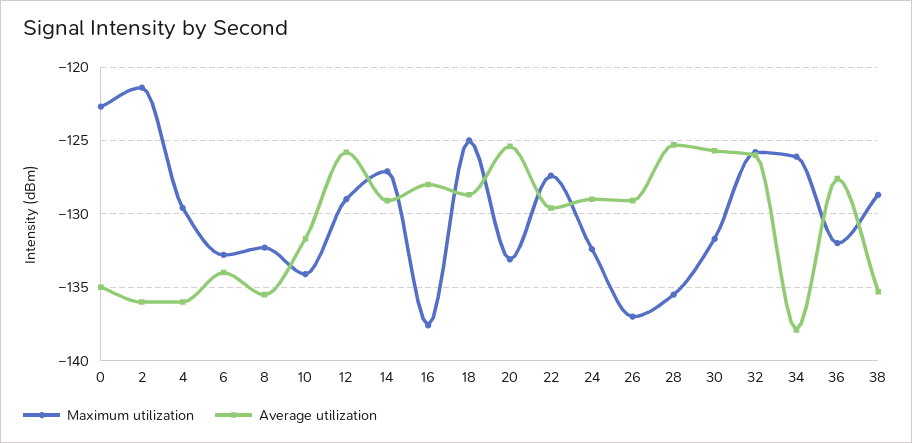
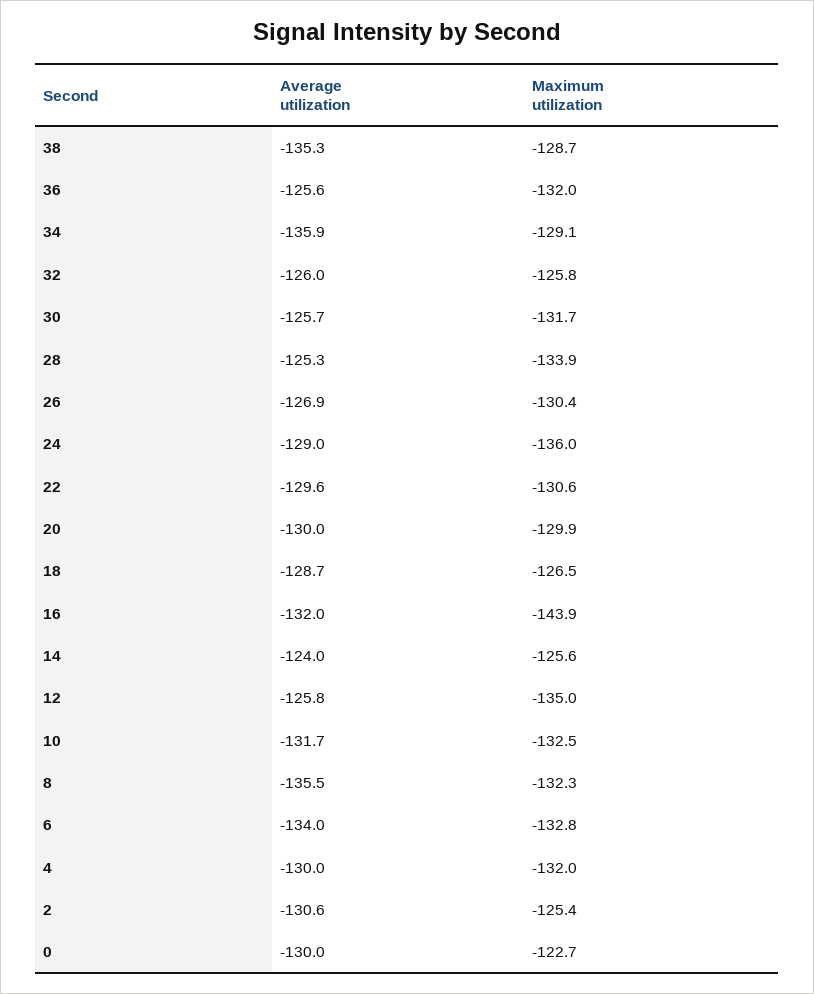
  {
    "Maximum utilization": {
      "0": -122.7,
-     "2": -121.5,
+     "2": -125.4,
-     "4": -129.5,
+     "4": -132,
      "6": -132.8,
      "8": -132.3,
-     "10": -134,
+     "10": -132.5,
-     "12": -129,
+     "12": -135,
-     "14": -127,
+     "14": -125.6,
-     "16": -137.5,
+     "16": -143.9,
-     "18": -125,
+     "18": -126.5,
-     "20": -133,
+     "20": -129.9,
-     "22": -127.5,
+     "22": -130.6,
-     "24": -132.5,
+     "24": -136,
-     "26": -137,
+     "26": -130.4,
-     "28": -135.5,
+     "28": -133.9,
      "30": -131.7,
      "32": -125.8,
-     "34": -126,
+     "34": -129.1,
      "36": -132,
      "38": -128.7
    },
    "Average utilization": {
-     "0": -135,
+     "0": -130,
-     "2": -136,
+     "2": -130.6,
-     "4": -136,
+     "4": -130,
      "6": -134,
      "8": -135.5,
      "10": -131.7,
      "12": -125.8,
-     "14": -129,
+     "14": -124,
-     "16": -128,
+     "16": -132,
      "18": -128.7,
-     "20": -125.5,
+     "20": -130,
      "22": -129.6,
      "24": -129,
-     "26": -129,
+     "26": -126.9,
      "28": -125.3,
      "30": -125.7,
      "32": -126,
-     "34": -138,
+     "34": -135.9,
-     "36": -127.5,
+     "36": -125.6,
      "38": -135.3
    }
  }

